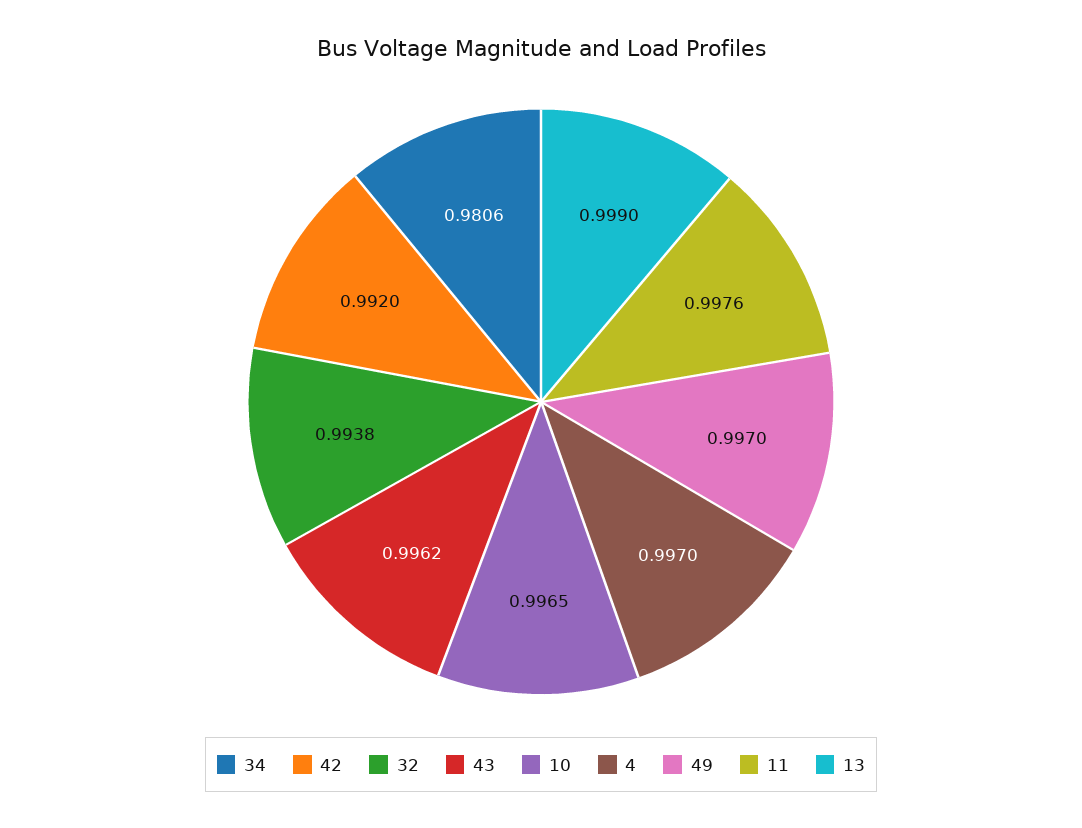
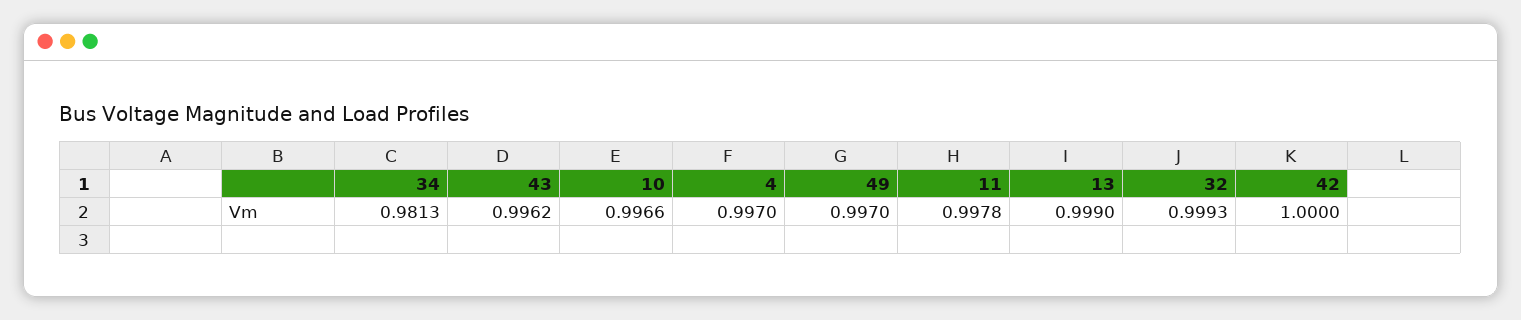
  {
-   "34": 0.9806,
+   "34": 0.9813,
-   "42": 0.992,
+   "42": 1,
-   "32": 0.9938,
+   "32": 0.9993,
    "43": 0.9962,
-   "10": 0.9965,
+   "10": 0.9966,
    "4": 0.997,
    "49": 0.997,
-   "11": 0.9976,
+   "11": 0.9978,
    "13": 0.999
  }

